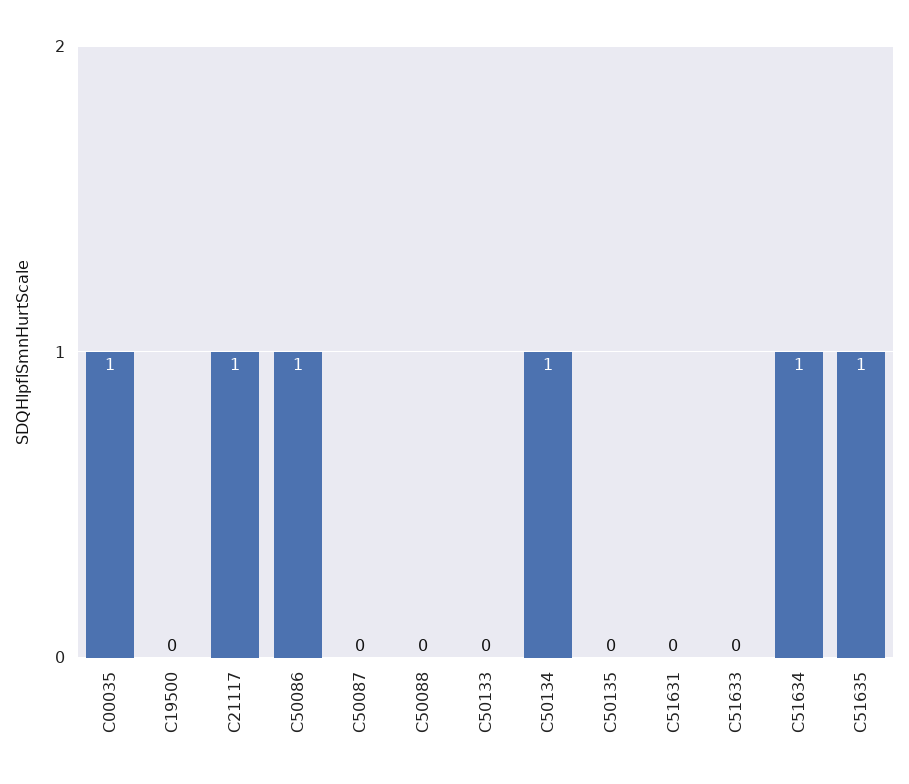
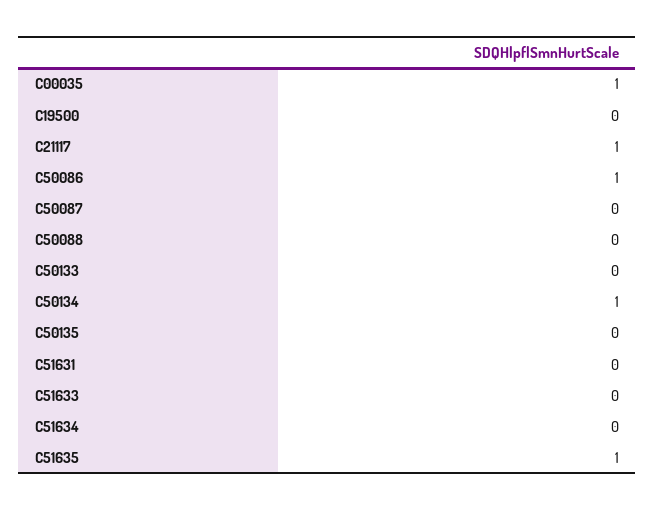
  {
    "C00035": 1,
    "C19500": 0,
    "C21117": 1,
    "C50086": 1,
    "C50087": 0,
    "C50088": 0,
    "C50133": 0,
    "C50134": 1,
    "C50135": 0,
    "C51631": 0,
    "C51633": 0,
-   "C51634": 1,
+   "C51634": 0,
    "C51635": 1
  }

